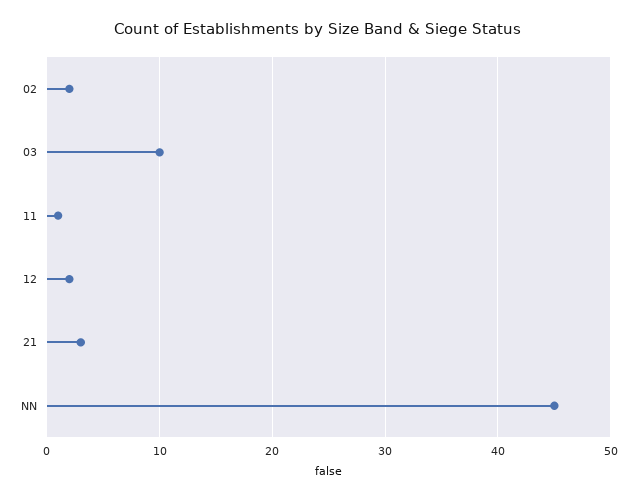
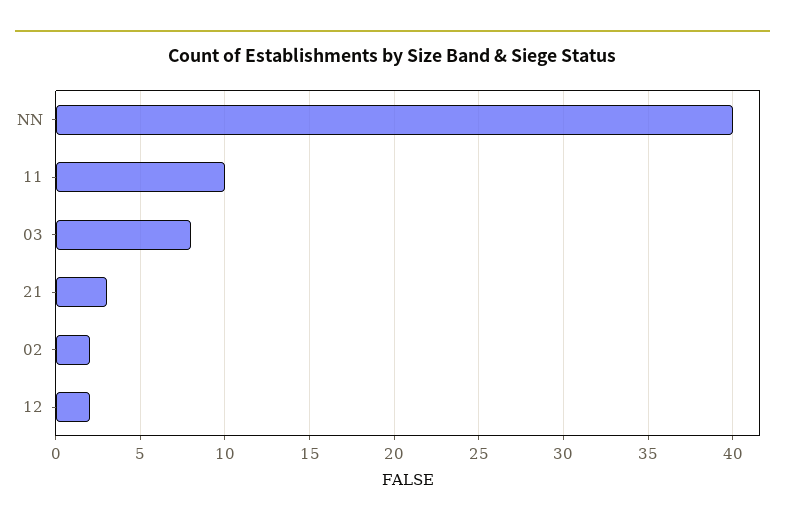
  {
    "02": 2,
-   "03": 10,
+   "03": 8,
-   "11": 1,
+   "11": 10,
    "12": 2,
    "21": 3,
-   "NN": 45
+   "NN": 40
  }

